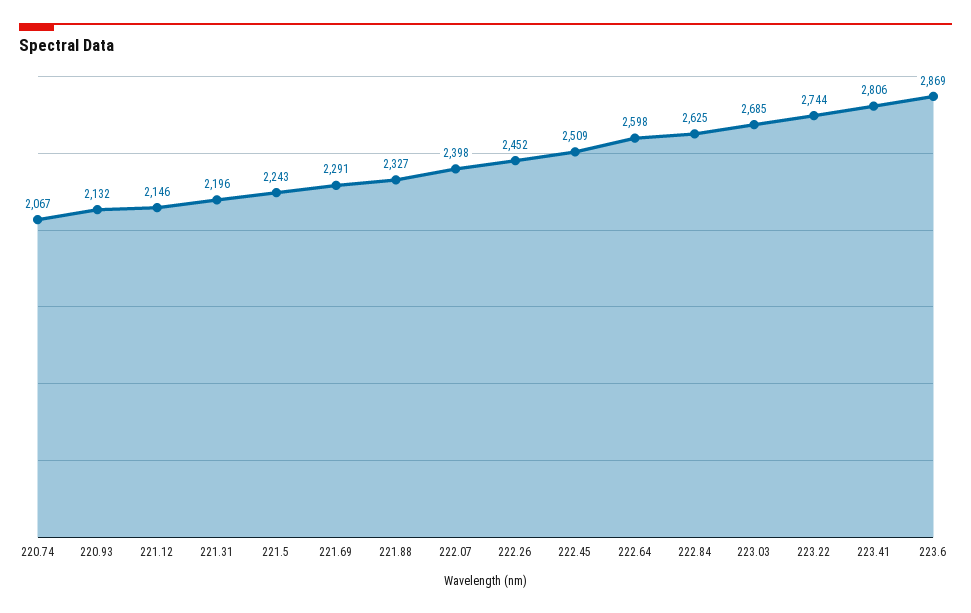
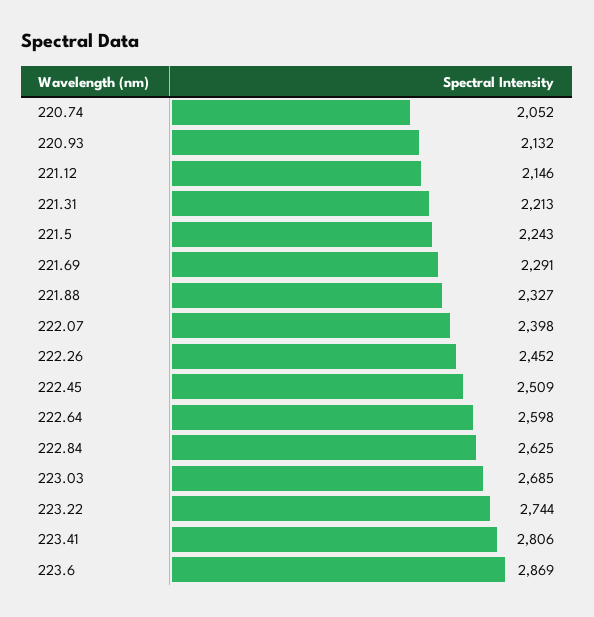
  {
-   "220.74": 2067,
+   "220.74": 2052,
    "220.93": 2132,
    "221.12": 2146,
-   "221.31": 2196,
+   "221.31": 2213,
    "221.5": 2243,
    "221.69": 2291,
    "221.88": 2327,
    "222.07": 2398,
    "222.26": 2452,
    "222.45": 2509,
    "222.64": 2598,
    "222.84": 2625,
    "223.03": 2685,
    "223.22": 2744,
    "223.41": 2806,
    "223.6": 2869
  }

